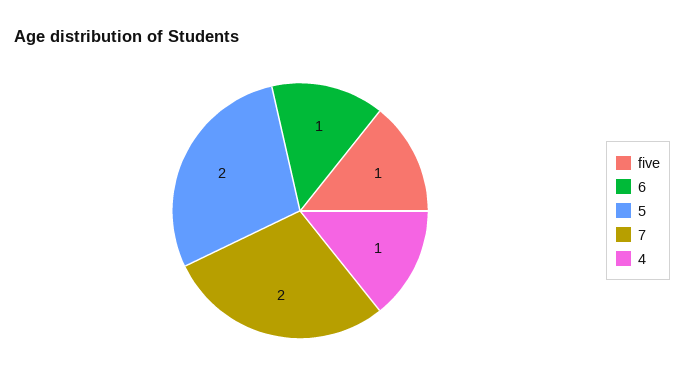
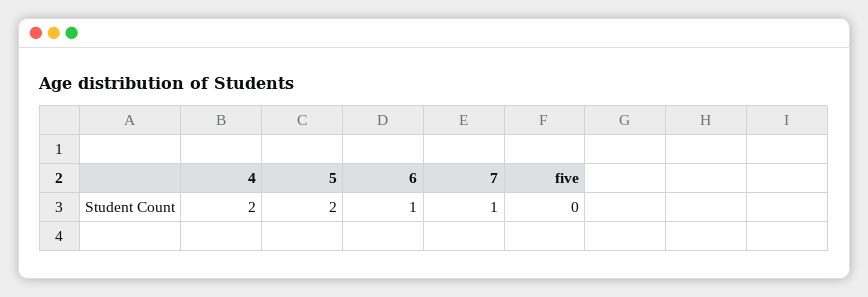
  {
-   "five": 1,
+   "five": 0,
    "6": 1,
    "5": 2,
-   "7": 2,
+   "7": 1,
-   "4": 1
+   "4": 2
  }

